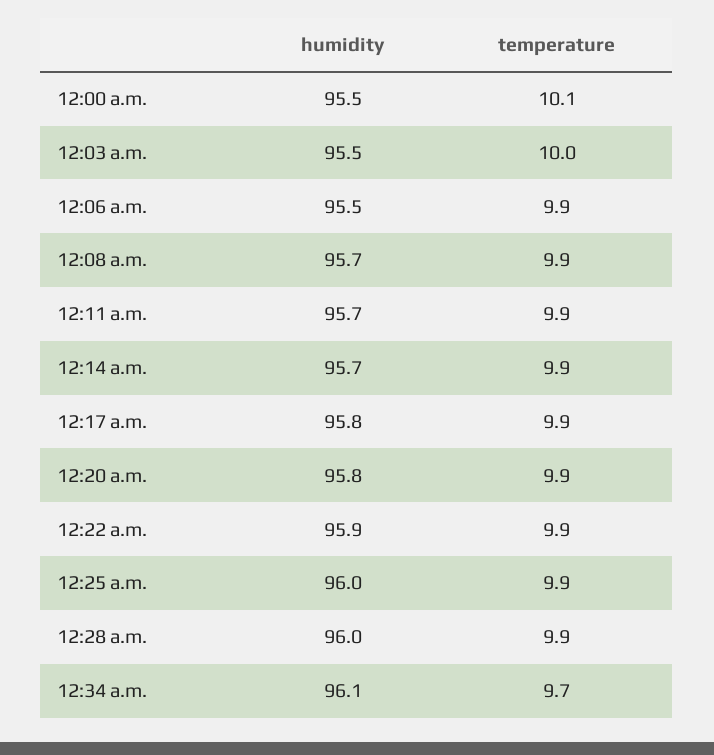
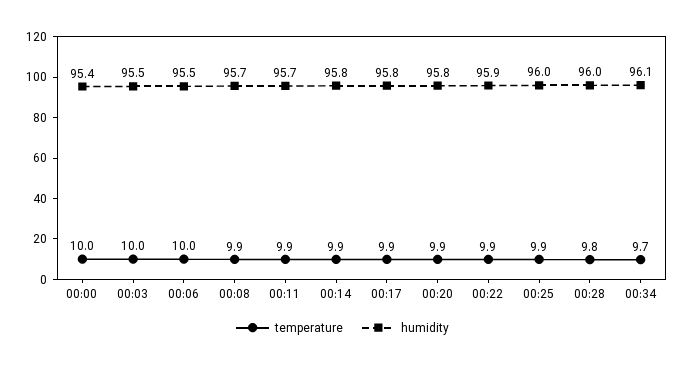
  {
    "humidity": {
-     "12:00 a.m.": 95.5,
+     "12:00 a.m.": 95.4,
      "12:03 a.m.": 95.5,
      "12:06 a.m.": 95.5,
      "12:08 a.m.": 95.7,
      "12:11 a.m.": 95.7,
-     "12:14 a.m.": 95.7,
+     "12:14 a.m.": 95.8,
      "12:17 a.m.": 95.8,
      "12:20 a.m.": 95.8,
      "12:22 a.m.": 95.9,
      "12:25 a.m.": 96,
      "12:28 a.m.": 96,
      "12:34 a.m.": 96.1
    },
    "temperature": {
-     "12:00 a.m.": 10.1,
+     "12:00 a.m.": 10,
      "12:03 a.m.": 10,
-     "12:06 a.m.": 9.9,
+     "12:06 a.m.": 10,
      "12:08 a.m.": 9.9,
      "12:11 a.m.": 9.9,
      "12:14 a.m.": 9.9,
      "12:17 a.m.": 9.9,
      "12:20 a.m.": 9.9,
      "12:22 a.m.": 9.9,
      "12:25 a.m.": 9.9,
-     "12:28 a.m.": 9.9,
+     "12:28 a.m.": 9.8,
      "12:34 a.m.": 9.7
    }
  }

